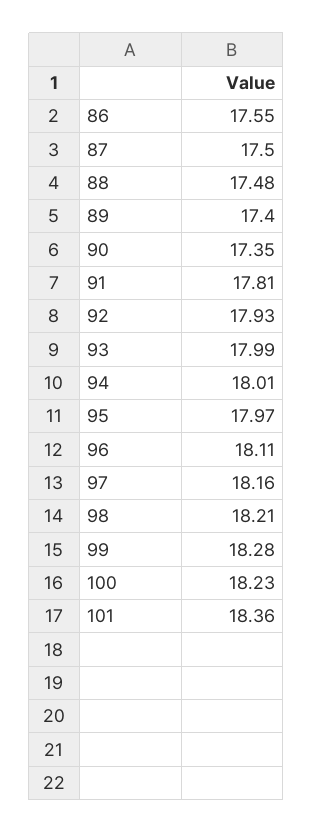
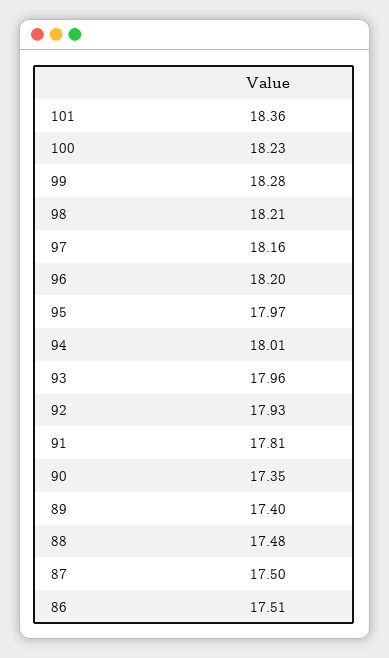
  {
-   "86": 17.55,
+   "86": 17.51,
    "87": 17.5,
    "88": 17.48,
    "89": 17.4,
    "90": 17.35,
    "91": 17.81,
    "92": 17.93,
-   "93": 17.99,
+   "93": 17.96,
    "94": 18.01,
    "95": 17.97,
-   "96": 18.11,
+   "96": 18.2,
    "97": 18.16,
    "98": 18.21,
    "99": 18.28,
    "100": 18.23,
    "101": 18.36
  }

